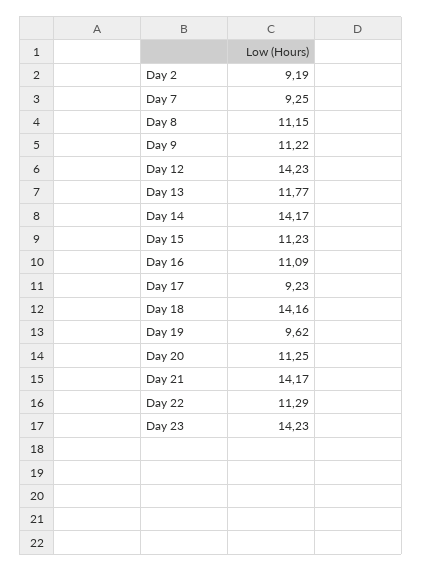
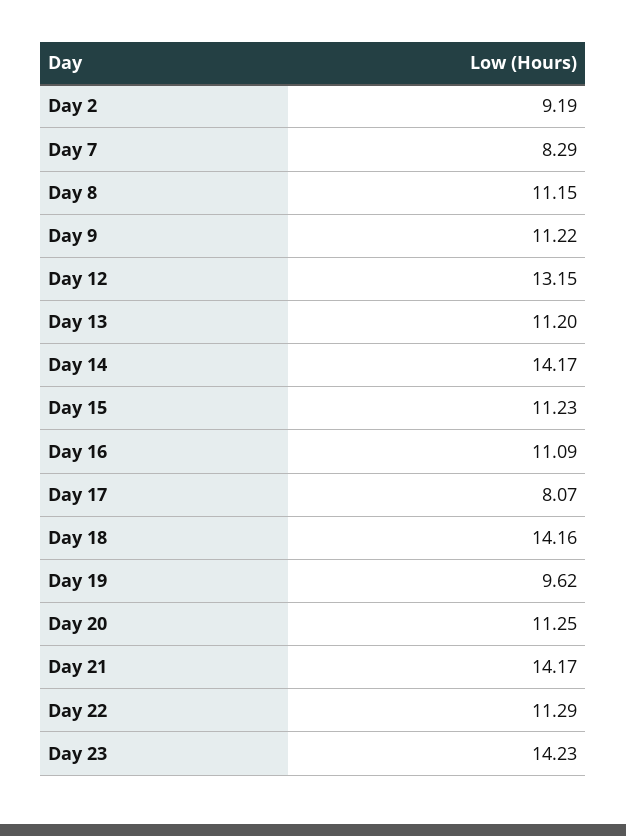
  {
    "Day 2": 9.19,
-   "Day 7": 9.25,
+   "Day 7": 8.29,
    "Day 8": 11.15,
    "Day 9": 11.22,
-   "Day 12": 14.23,
+   "Day 12": 13.15,
-   "Day 13": 11.77,
+   "Day 13": 11.2,
    "Day 14": 14.17,
    "Day 15": 11.23,
    "Day 16": 11.09,
-   "Day 17": 9.23,
+   "Day 17": 8.07,
    "Day 18": 14.16,
    "Day 19": 9.62,
    "Day 20": 11.25,
    "Day 21": 14.17,
    "Day 22": 11.29,
    "Day 23": 14.23
  }

